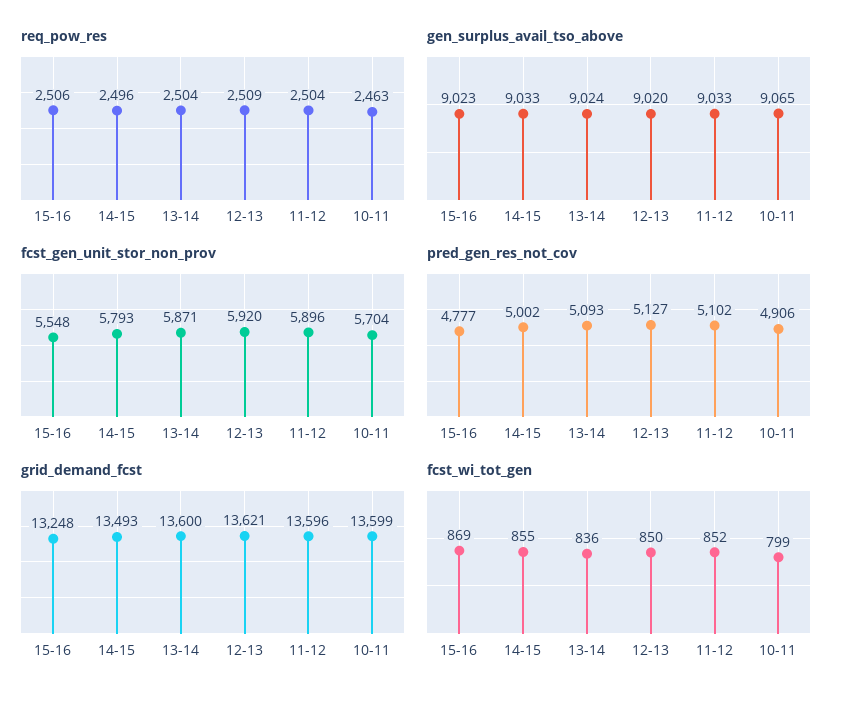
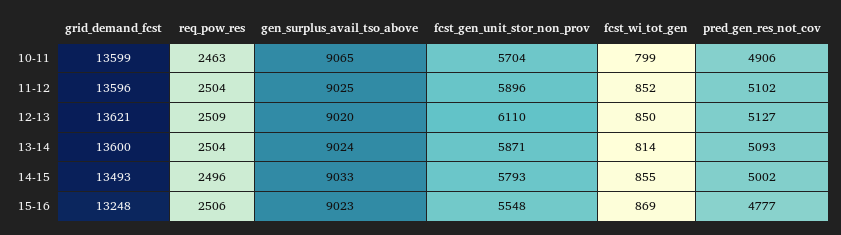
  {
    "req_pow_res": {
      "15-16": 2506,
      "14-15": 2496,
      "13-14": 2504,
      "12-13": 2509,
      "11-12": 2504,
      "10-11": 2463
    },
    "gen_surplus_avail_tso_above": {
      "15-16": 9023,
      "14-15": 9033,
      "13-14": 9024,
      "12-13": 9020,
-     "11-12": 9033,
+     "11-12": 9025,
      "10-11": 9065
    },
    "fcst_gen_unit_stor_non_prov": {
      "15-16": 5548,
      "14-15": 5793,
      "13-14": 5871,
-     "12-13": 5920,
+     "12-13": 6110,
      "11-12": 5896,
      "10-11": 5704
    },
    "pred_gen_res_not_cov": {
      "15-16": 4777,
      "14-15": 5002,
      "13-14": 5093,
      "12-13": 5127,
      "11-12": 5102,
      "10-11": 4906
    },
    "grid_demand_fcst": {
      "15-16": 13248,
      "14-15": 13493,
      "13-14": 13600,
      "12-13": 13621,
      "11-12": 13596,
      "10-11": 13599
    },
    "fcst_wi_tot_gen": {
      "15-16": 869,
      "14-15": 855,
-     "13-14": 836,
+     "13-14": 814,
      "12-13": 850,
      "11-12": 852,
      "10-11": 799
    }
  }

